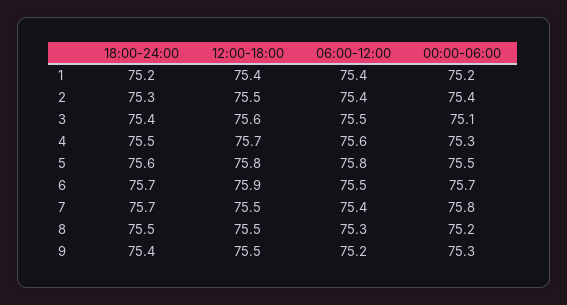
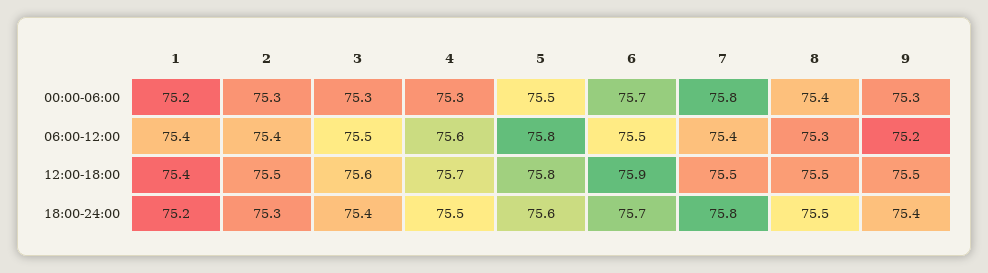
  {
    "18:00-24:00": {
      "1": 75.2,
      "2": 75.3,
      "3": 75.4,
      "4": 75.5,
      "5": 75.6,
      "6": 75.7,
-     "7": 75.7,
+     "7": 75.8,
      "8": 75.5,
      "9": 75.4
    },
    "12:00-18:00": {
      "1": 75.4,
      "2": 75.5,
      "3": 75.6,
      "4": 75.7,
      "5": 75.8,
      "6": 75.9,
      "7": 75.5,
      "8": 75.5,
      "9": 75.5
    },
    "06:00-12:00": {
      "1": 75.4,
      "2": 75.4,
      "3": 75.5,
      "4": 75.6,
      "5": 75.8,
      "6": 75.5,
      "7": 75.4,
      "8": 75.3,
      "9": 75.2
    },
    "00:00-06:00": {
      "1": 75.2,
-     "2": 75.4,
+     "2": 75.3,
-     "3": 75.1,
+     "3": 75.3,
      "4": 75.3,
      "5": 75.5,
      "6": 75.7,
      "7": 75.8,
-     "8": 75.2,
+     "8": 75.4,
      "9": 75.3
    }
  }

